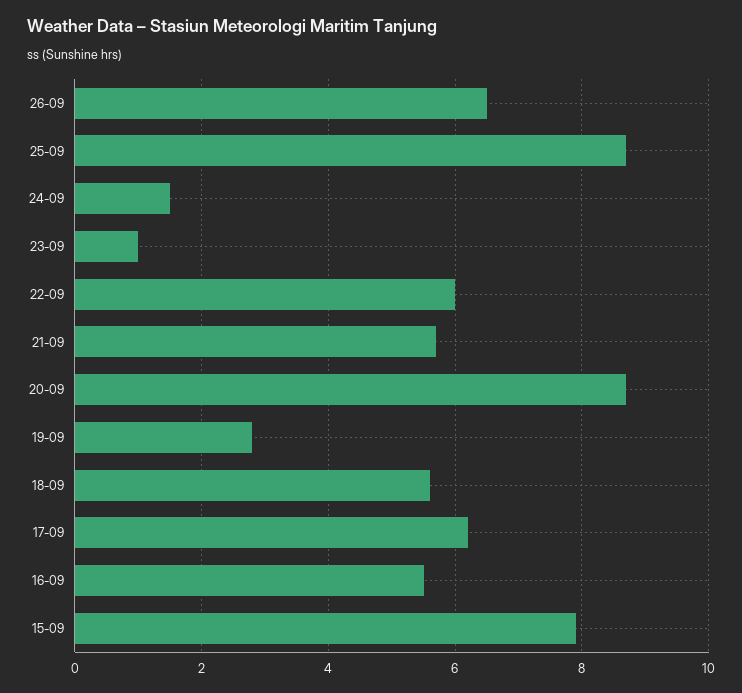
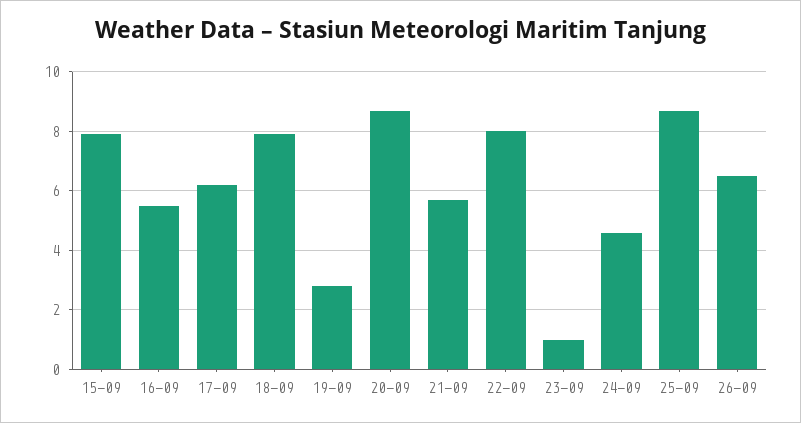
  {
    "26-09": 6.5,
    "25-09": 8.5,
-   "24-09": 1.5,
+   "24-09": 4.5,
    "23-09": 1,
-   "22-09": 6,
+   "22-09": 8,
    "21-09": 5.5,
    "20-09": 8.5,
    "19-09": 3,
-   "18-09": 5.5,
+   "18-09": 8,
    "17-09": 6,
    "16-09": 5.5,
    "15-09": 8
  }

